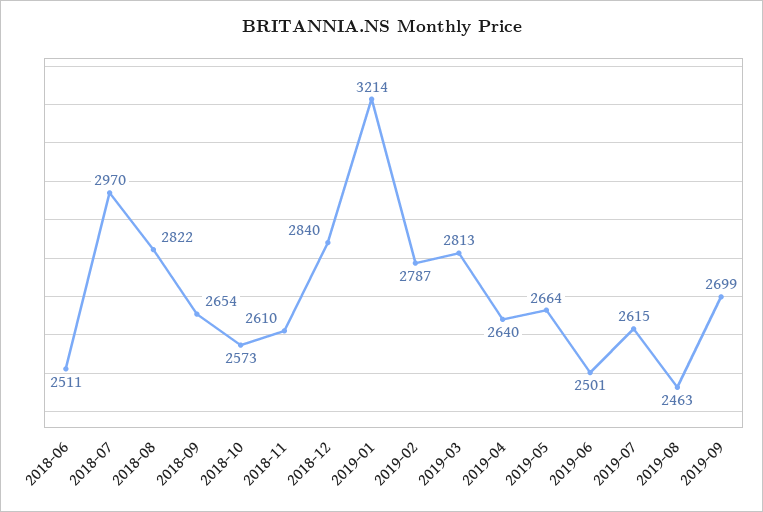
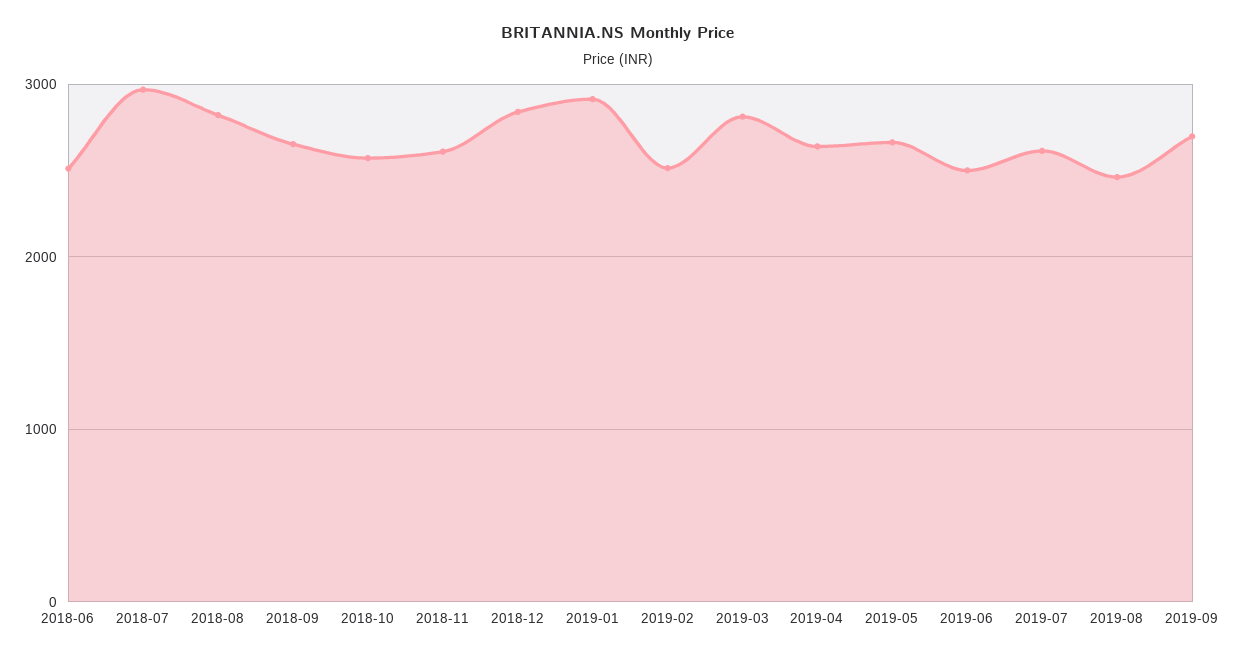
  {
    "2018-06": 2511,
    "2018-07": 2970,
    "2018-08": 2822,
    "2018-09": 2654,
    "2018-10": 2573,
    "2018-11": 2610,
    "2018-12": 2840,
-   "2019-01": 3214,
+   "2019-01": 2900,
-   "2019-02": 2787,
+   "2019-02": 2500,
    "2019-03": 2813,
    "2019-04": 2640,
    "2019-05": 2664,
    "2019-06": 2501,
    "2019-07": 2615,
    "2019-08": 2463,
    "2019-09": 2699
  }

